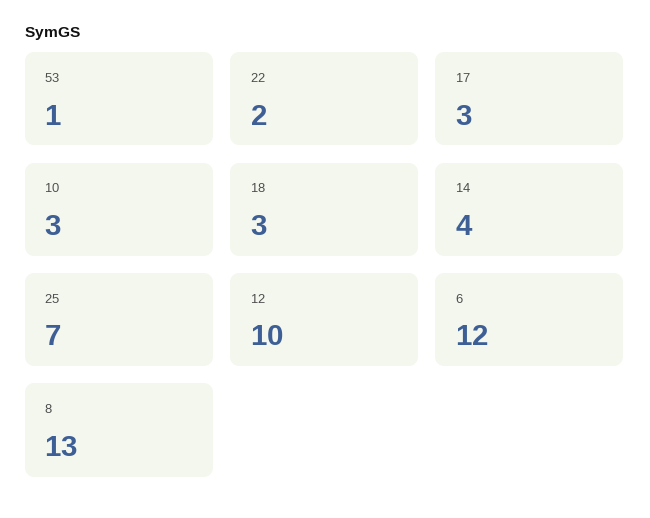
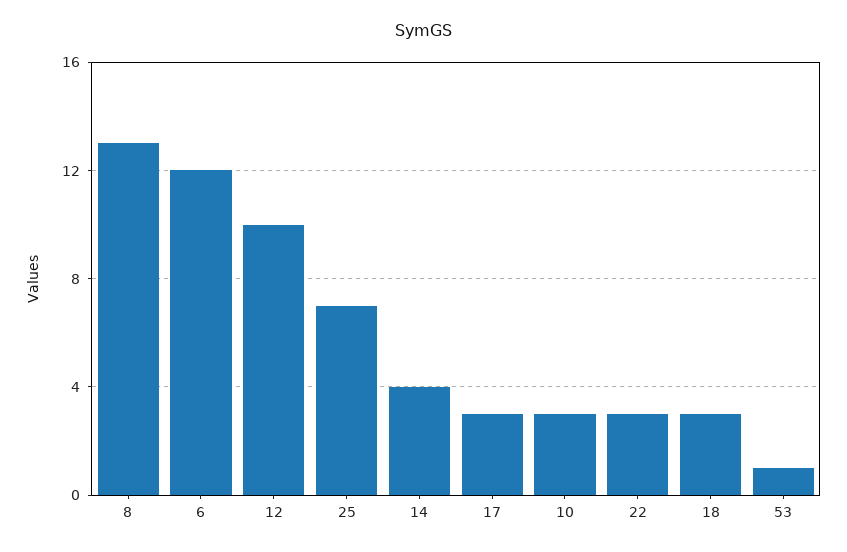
  {
    "53": 1,
-   "22": 2,
+   "22": 3,
    "17": 3,
    "10": 3,
    "18": 3,
    "14": 4,
    "25": 7,
    "12": 10,
    "6": 12,
    "8": 13
  }

